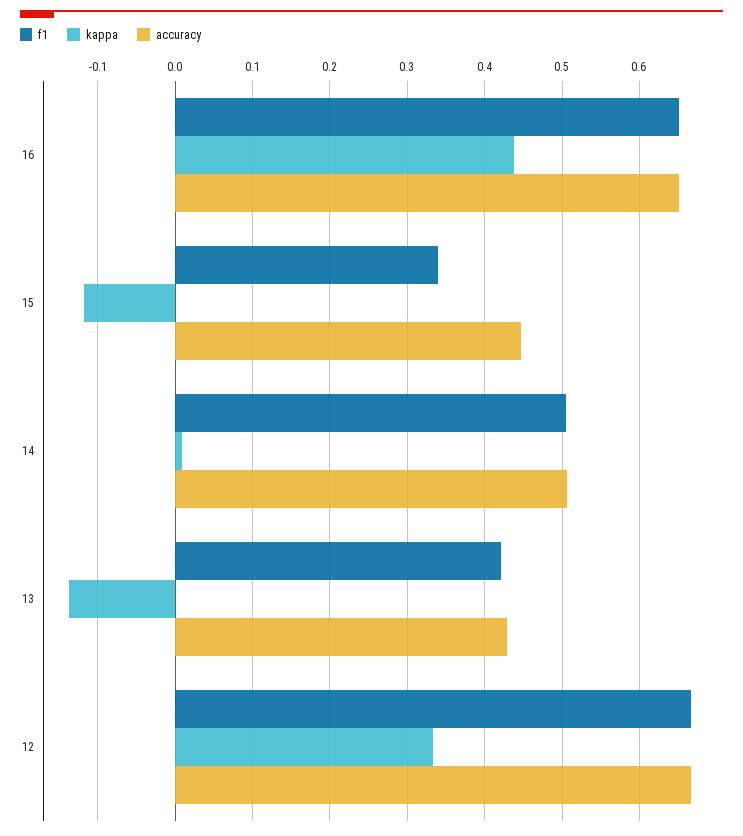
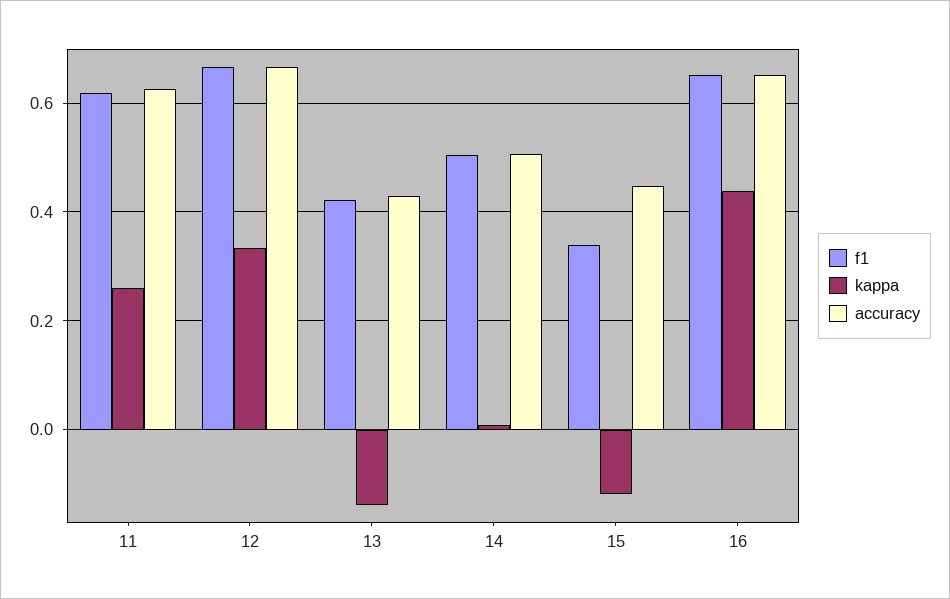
  {
    "f1": {
      "16": 0.65,
      "15": 0.34,
      "14": 0.51,
      "13": 0.42,
-     "12": 0.67
+     "12": 0.67,
+     "11": 0.62
    },
    "kappa": {
      "16": 0.44,
      "15": -0.12,
      "14": 0.01,
      "13": -0.14,
-     "12": 0.33
+     "12": 0.33,
+     "11": 0.26
    },
    "accuracy": {
      "16": 0.65,
      "15": 0.45,
      "14": 0.51,
      "13": 0.43,
-     "12": 0.67
+     "12": 0.67,
+     "11": 0.62
    }
  }

